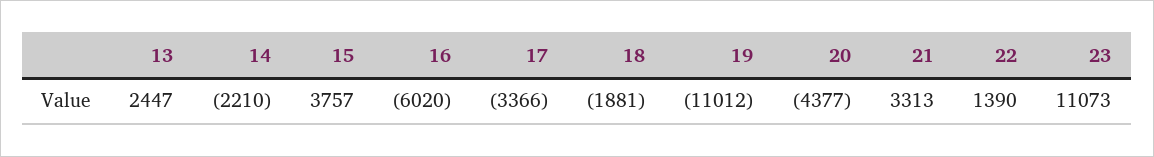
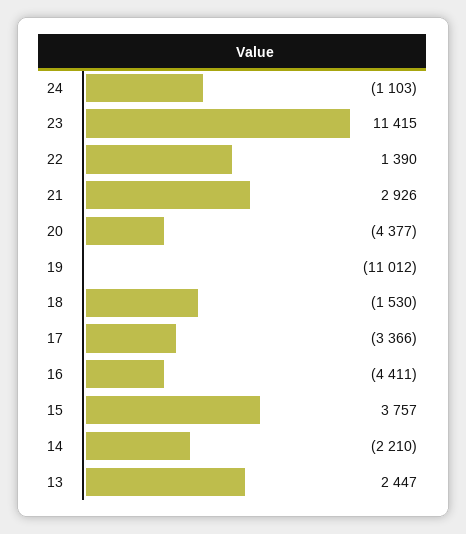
  {
    "13": 2447,
    "14": -2210,
    "15": 3757,
-   "16": -6020,
+   "16": -4411,
    "17": -3366,
-   "18": -1881,
+   "18": -1530,
    "19": -11012,
    "20": -4377,
-   "21": 3313,
+   "21": 2926,
    "22": 1390,
-   "23": 11073
+   "23": 11415,
+   "24": -1103
  }

